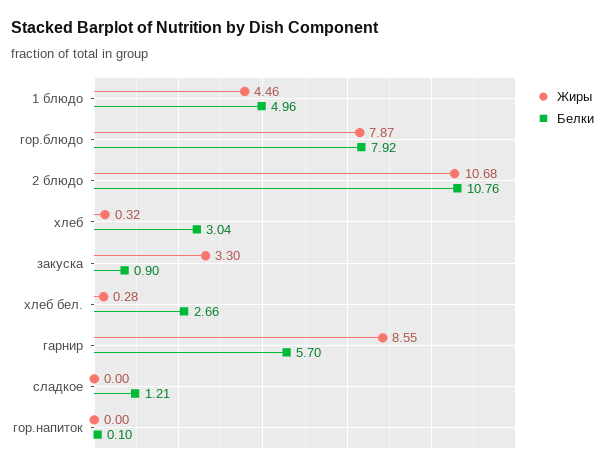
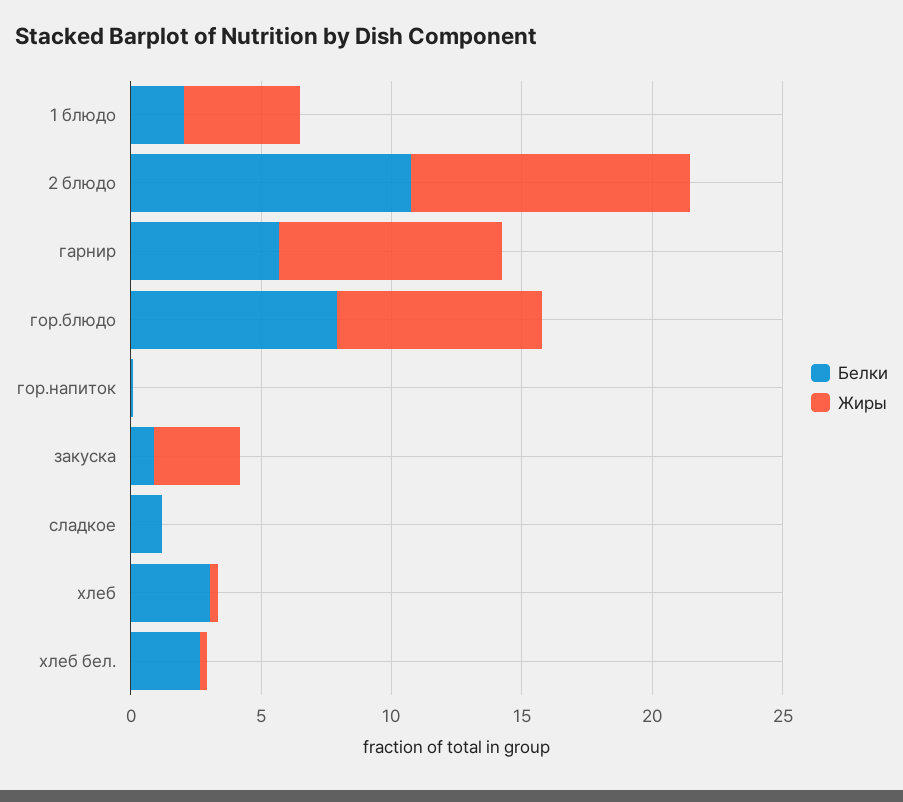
  {
    "Жиры": {
      "1 блюдо": 4.46,
      "гор.блюдо": 7.87,
      "2 блюдо": 10.68,
      "хлеб": 0.32,
      "закуска": 3.3,
      "хлеб бел.": 0.28,
      "гарнир": 8.55,
      "сладкое": 0,
      "гор.напиток": 0
    },
    "Белки": {
-     "1 блюдо": 4.96,
+     "1 блюдо": 2,
      "гор.блюдо": 7.92,
      "2 блюдо": 10.76,
      "хлеб": 3.04,
      "закуска": 0.9,
      "хлеб бел.": 2.66,
      "гарнир": 5.7,
      "сладкое": 1.21,
      "гор.напиток": 0.1
    }
  }

